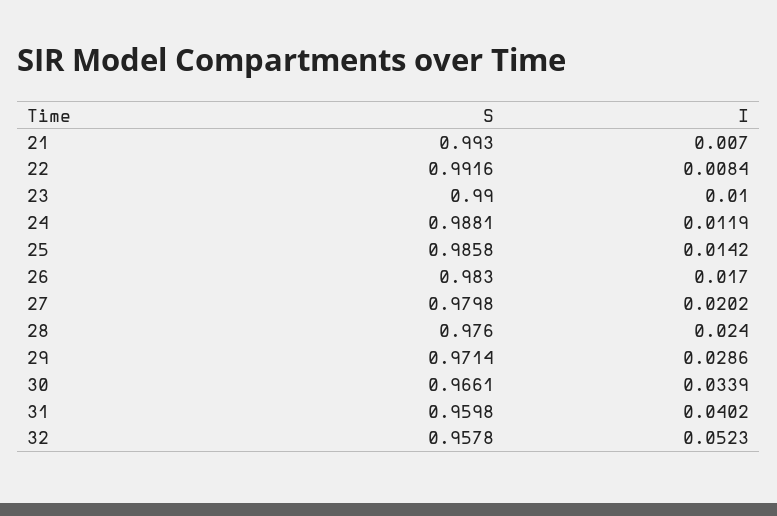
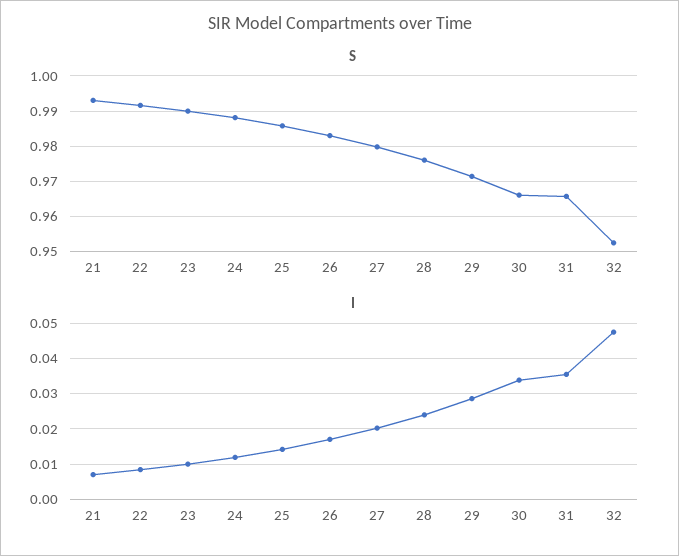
  {
    "S": {
      "21": 0.993,
      "22": 0.9916,
      "23": 0.99,
      "24": 0.9881,
      "25": 0.9858,
      "26": 0.983,
      "27": 0.9798,
      "28": 0.976,
      "29": 0.9714,
      "30": 0.9661,
-     "31": 0.9598,
+     "31": 0.966,
-     "32": 0.9578
+     "32": 0.952
    },
    "I": {
      "21": 0.007,
      "22": 0.0084,
      "23": 0.01,
      "24": 0.0119,
      "25": 0.0142,
      "26": 0.017,
      "27": 0.0202,
      "28": 0.024,
      "29": 0.0286,
      "30": 0.0339,
-     "31": 0.0402,
+     "31": 0.036,
-     "32": 0.0523
+     "32": 0.048
    }
  }

